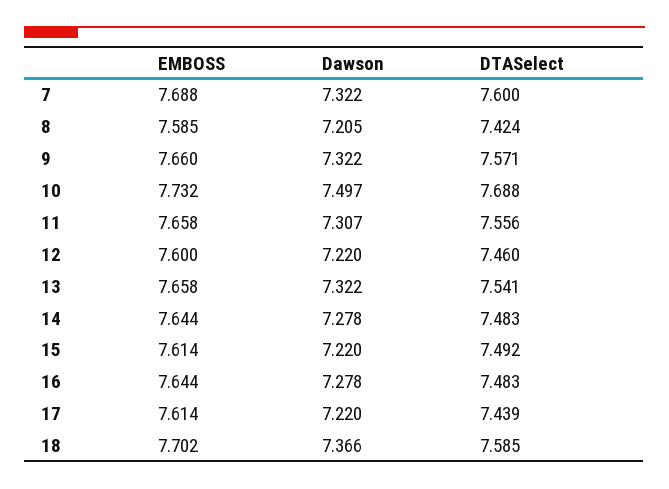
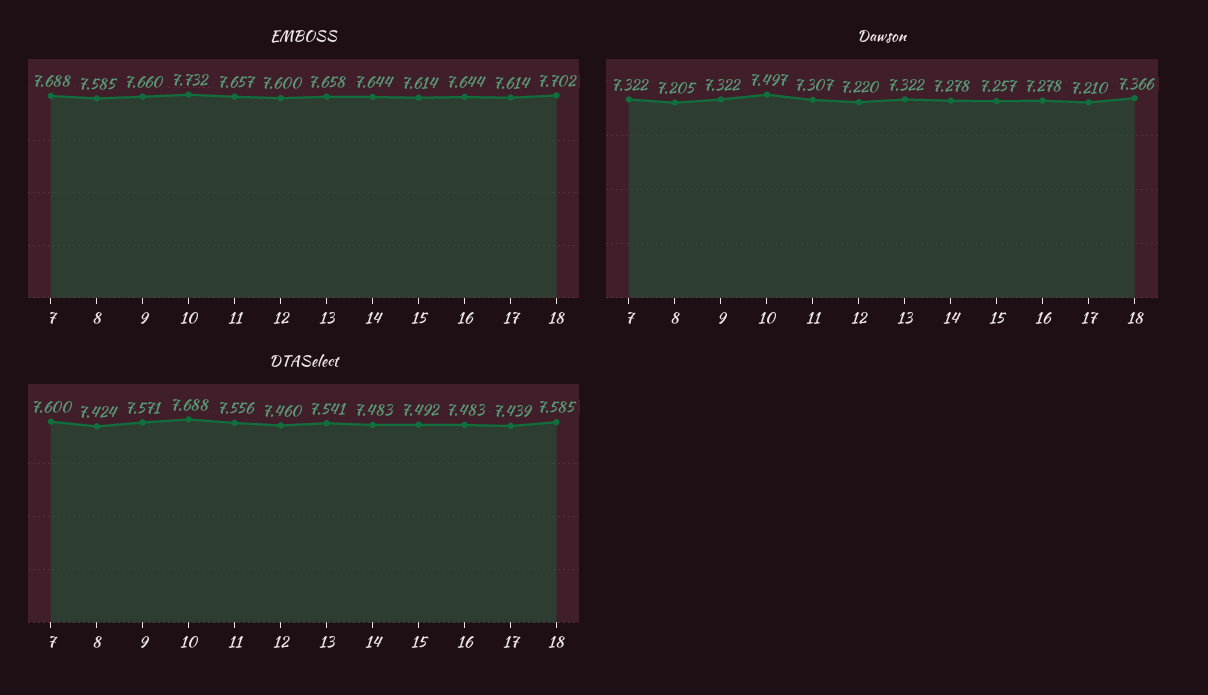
  {
    "EMBOSS": {
      "7": 7.688,
      "8": 7.585,
      "9": 7.66,
      "10": 7.732,
-     "11": 7.658,
+     "11": 7.657,
      "12": 7.6,
      "13": 7.658,
      "14": 7.644,
      "15": 7.614,
      "16": 7.644,
      "17": 7.614,
      "18": 7.702
    },
    "Dawson": {
      "7": 7.322,
      "8": 7.205,
      "9": 7.322,
      "10": 7.497,
      "11": 7.307,
      "12": 7.22,
      "13": 7.322,
      "14": 7.278,
-     "15": 7.22,
+     "15": 7.257,
      "16": 7.278,
-     "17": 7.22,
+     "17": 7.21,
      "18": 7.366
    },
    "DTASelect": {
      "7": 7.6,
      "8": 7.424,
      "9": 7.571,
      "10": 7.688,
      "11": 7.556,
      "12": 7.46,
      "13": 7.541,
      "14": 7.483,
      "15": 7.492,
      "16": 7.483,
      "17": 7.439,
      "18": 7.585
    }
  }

